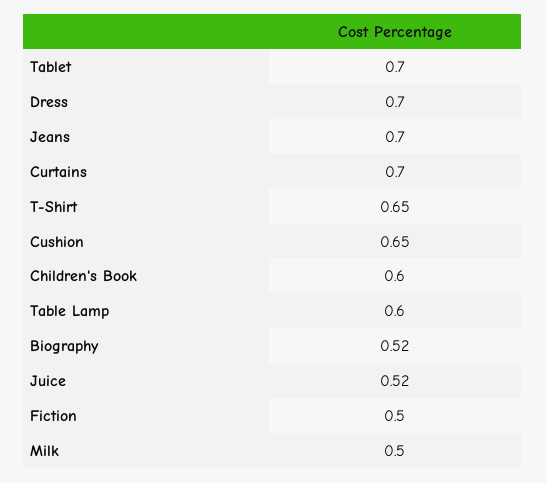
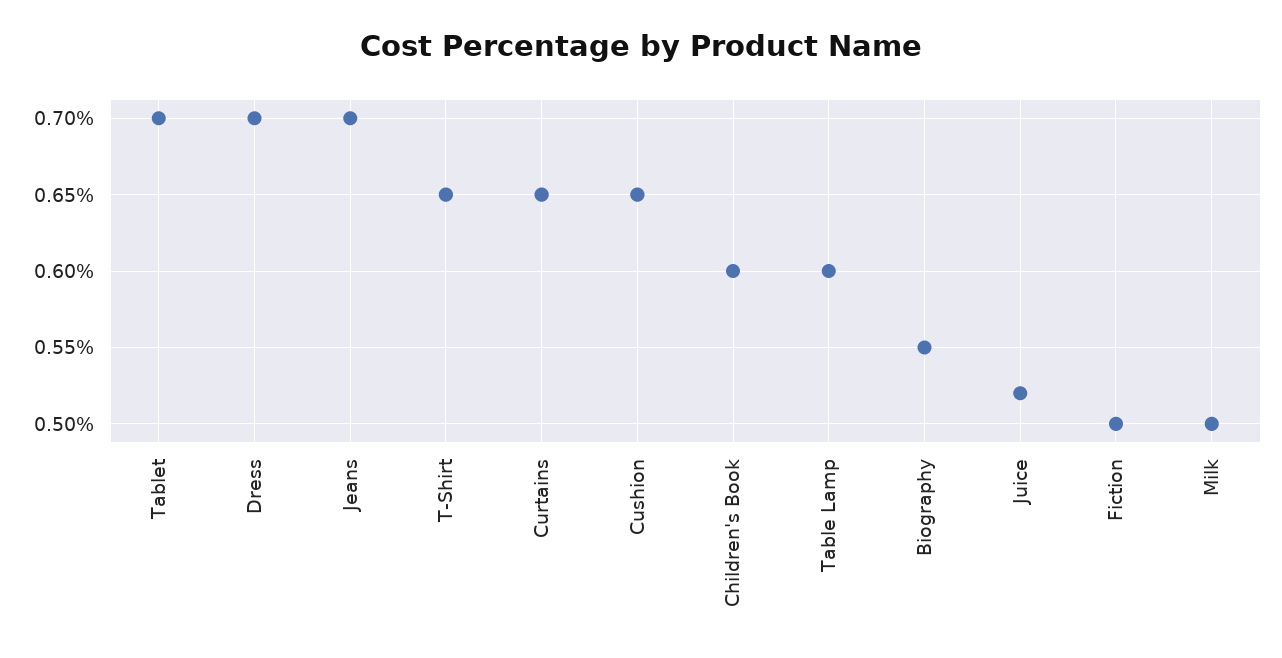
  {
    "Tablet": 0.7,
    "Dress": 0.7,
    "Jeans": 0.7,
-   "Curtains": 0.7,
+   "Curtains": 0.65,
    "T-Shirt": 0.65,
    "Cushion": 0.65,
    "Children's Book": 0.6,
    "Table Lamp": 0.6,
-   "Biography": 0.52,
+   "Biography": 0.55,
    "Juice": 0.52,
    "Fiction": 0.5,
    "Milk": 0.5
  }

